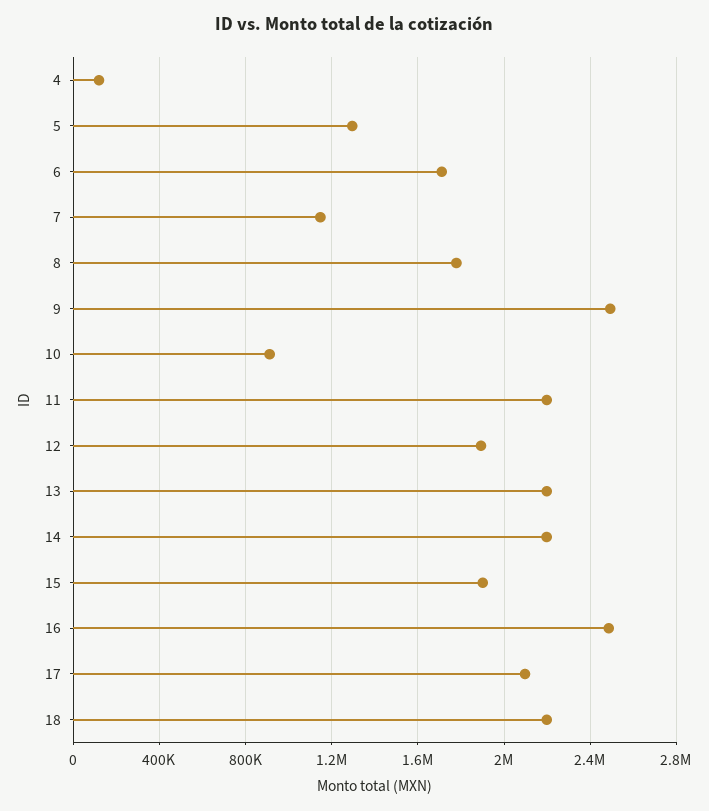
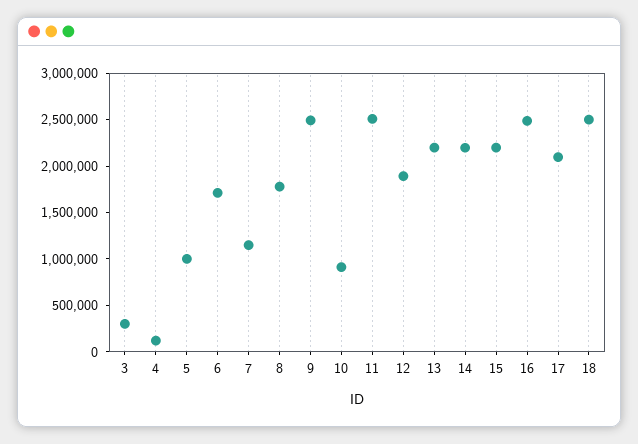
  {
    "4": 100000,
-   "5": 1300000,
+   "5": 1000000,
    "6": 1700000,
    "7": 1150000,
    "8": 1800000,
    "9": 2500000,
    "10": 900000,
-   "11": 2200000,
+   "11": 2500000,
    "12": 1900000,
    "13": 2200000,
    "14": 2200000,
-   "15": 1900000,
+   "15": 2200000,
    "16": 2500000,
    "17": 2100000,
-   "18": 2200000
+   "18": 2500000,
+   "3": 300000
  }

